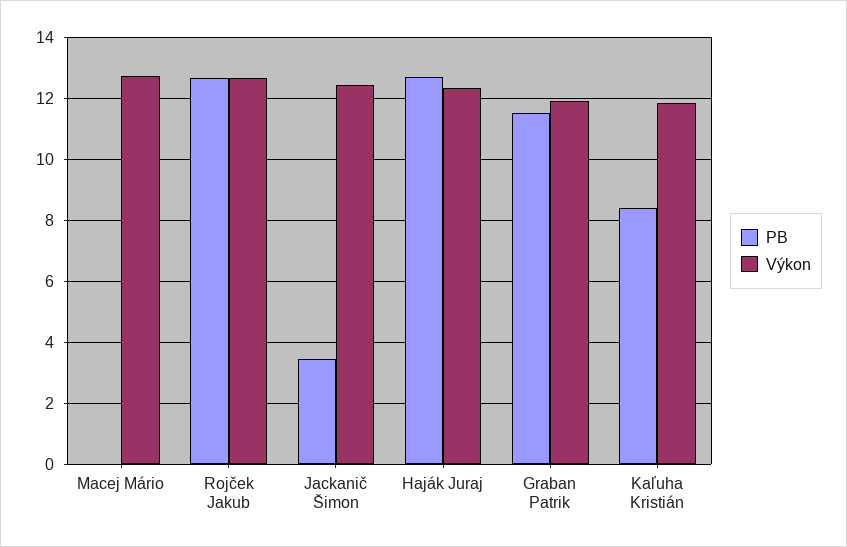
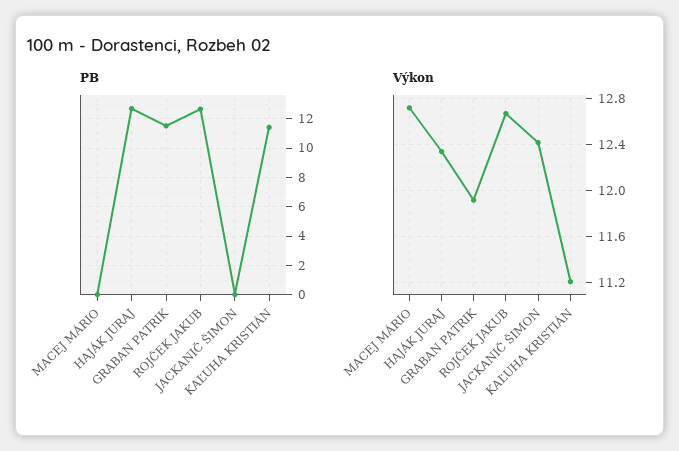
  {
    "PB": {
      "Macej Mário": 0,
      "Rojček Jakub": 12.6,
-     "Jackanič Šimon": 3.4,
+     "Jackanič Šimon": 0,
      "Haják Juraj": 12.6,
      "Graban Patrik": 11.6,
-     "Kaľuha Kristián": 8.4
+     "Kaľuha Kristián": 11.5
    },
    "Výkon": {
      "Macej Mário": 12.7,
      "Rojček Jakub": 12.7,
      "Jackanič Šimon": 12.4,
      "Haják Juraj": 12.3,
      "Graban Patrik": 11.9,
-     "Kaľuha Kristián": 11.8
+     "Kaľuha Kristián": 11.2
    }
  }

